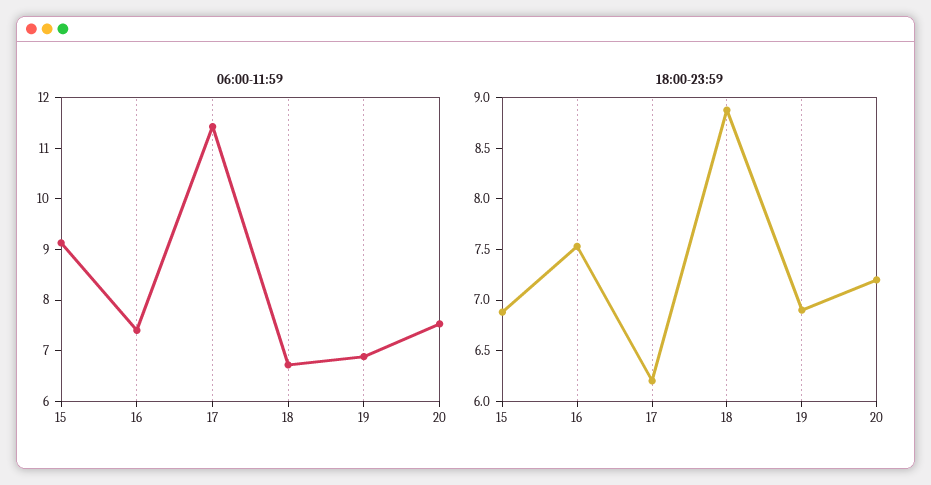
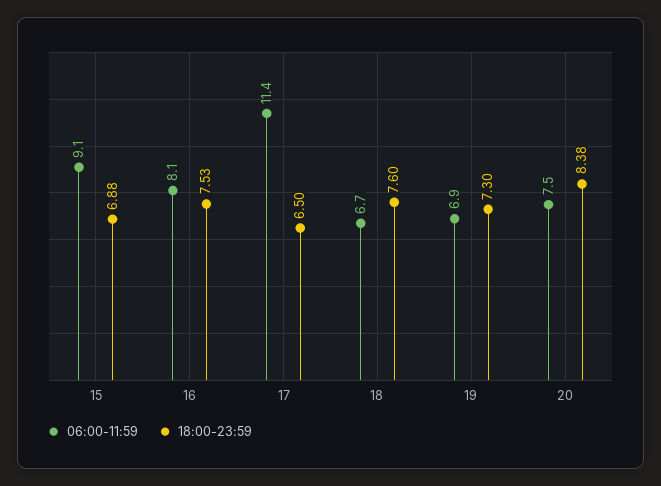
  {
    "06:00-11:59": {
      "15": 9.1,
-     "16": 7.4,
+     "16": 8.1,
      "17": 11.4,
      "18": 6.7,
      "19": 6.9,
      "20": 7.5
    },
    "18:00-23:59": {
      "15": 6.88,
      "16": 7.53,
-     "17": 6.2,
+     "17": 6.5,
-     "18": 8.9,
+     "18": 7.6,
-     "19": 6.9,
+     "19": 7.3,
-     "20": 7.2
+     "20": 8.38
    }
  }

